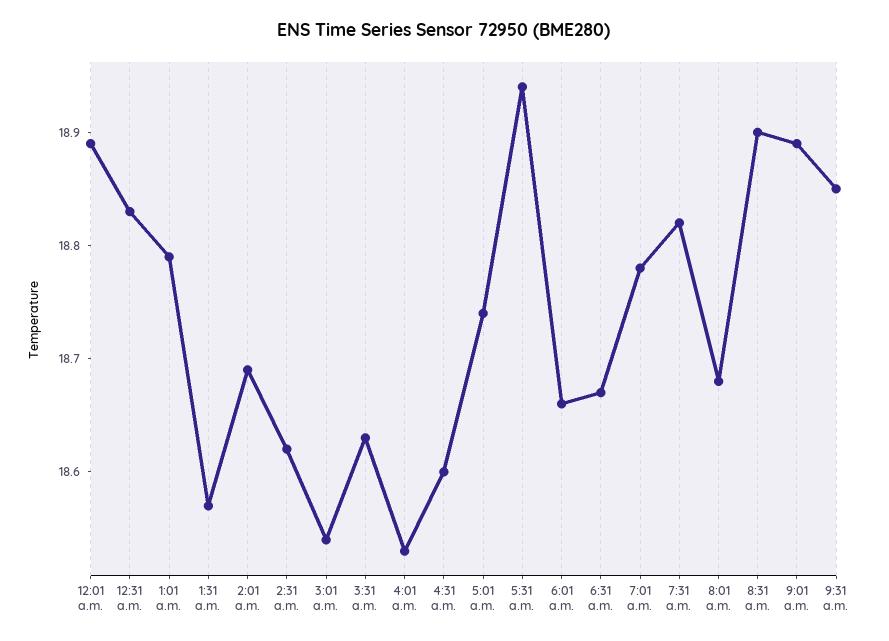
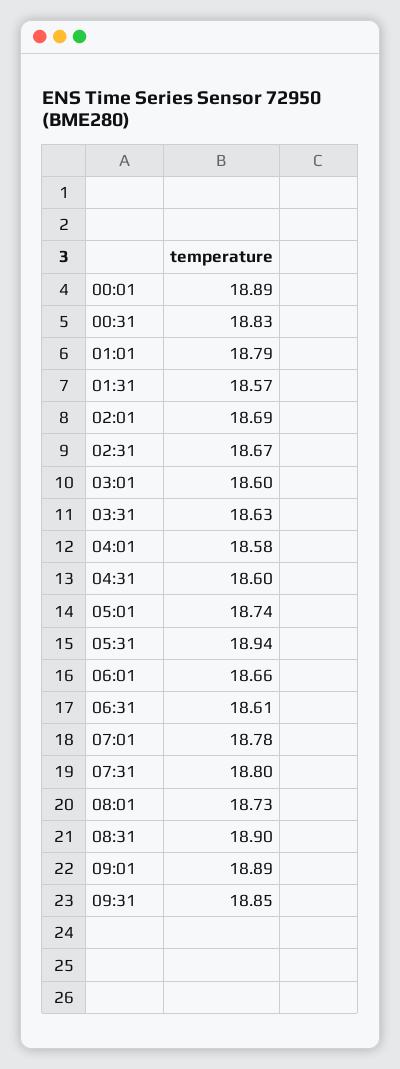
  {
    "12:01 a.m.": 18.89,
    "12:31 a.m.": 18.83,
    "1:01 a.m.": 18.79,
    "1:31 a.m.": 18.57,
    "2:01 a.m.": 18.69,
-   "2:31 a.m.": 18.62,
+   "2:31 a.m.": 18.67,
-   "3:01 a.m.": 18.54,
+   "3:01 a.m.": 18.6,
    "3:31 a.m.": 18.63,
-   "4:01 a.m.": 18.53,
+   "4:01 a.m.": 18.58,
    "4:31 a.m.": 18.6,
    "5:01 a.m.": 18.74,
    "5:31 a.m.": 18.94,
    "6:01 a.m.": 18.66,
-   "6:31 a.m.": 18.67,
+   "6:31 a.m.": 18.61,
    "7:01 a.m.": 18.78,
-   "7:31 a.m.": 18.82,
+   "7:31 a.m.": 18.8,
-   "8:01 a.m.": 18.68,
+   "8:01 a.m.": 18.73,
    "8:31 a.m.": 18.9,
    "9:01 a.m.": 18.89,
    "9:31 a.m.": 18.85
  }

